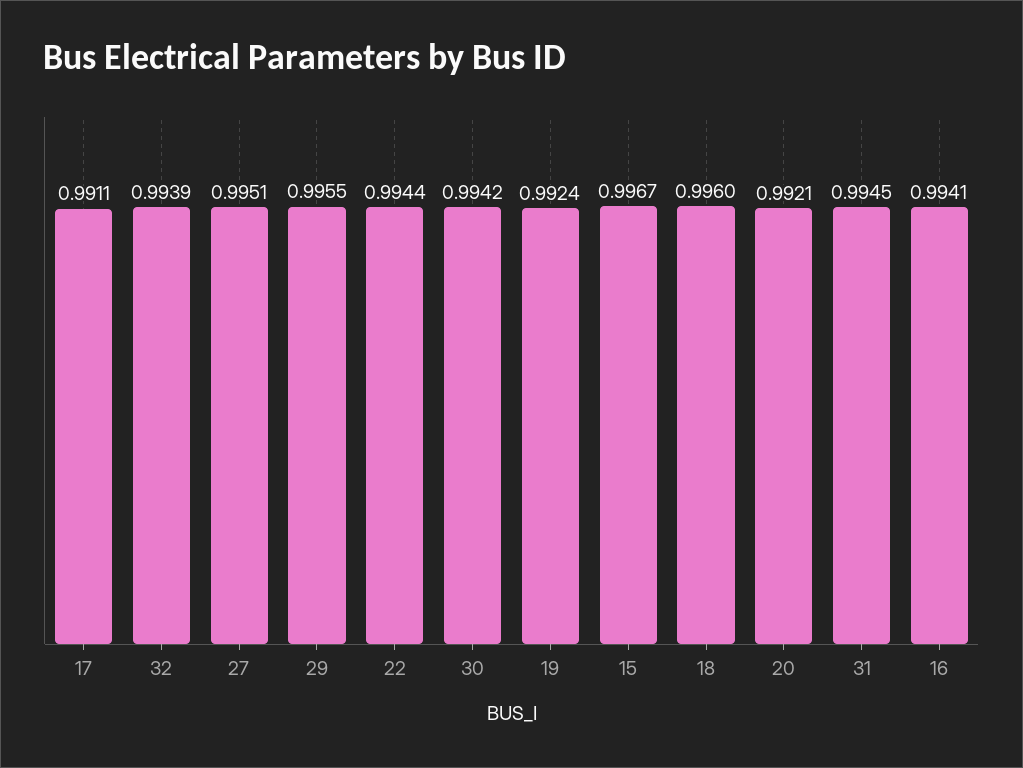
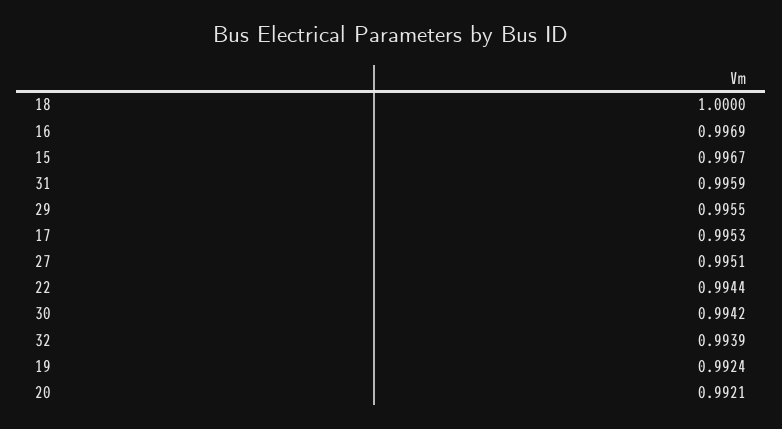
  {
-   "17": 0.9911,
+   "17": 0.9953,
    "32": 0.9939,
    "27": 0.9951,
    "29": 0.9955,
    "22": 0.9944,
    "30": 0.9942,
    "19": 0.9924,
    "15": 0.9967,
-   "18": 0.996,
+   "18": 1,
    "20": 0.9921,
-   "31": 0.9945,
+   "31": 0.9959,
-   "16": 0.9941
+   "16": 0.9969
  }

